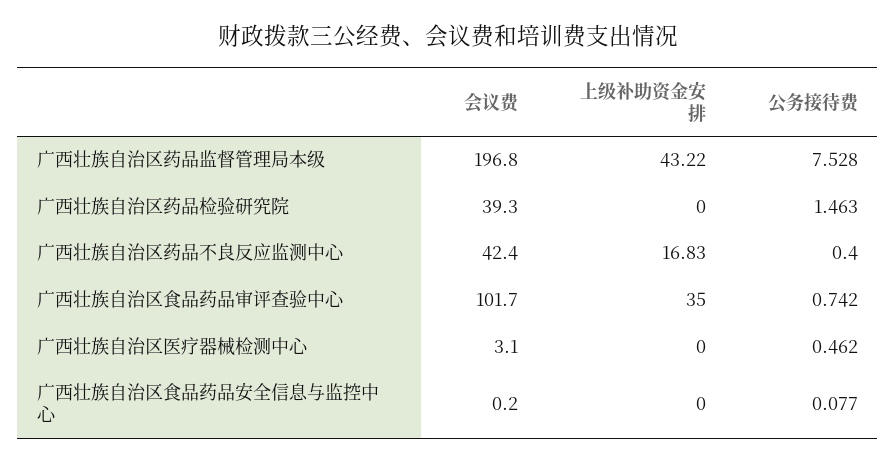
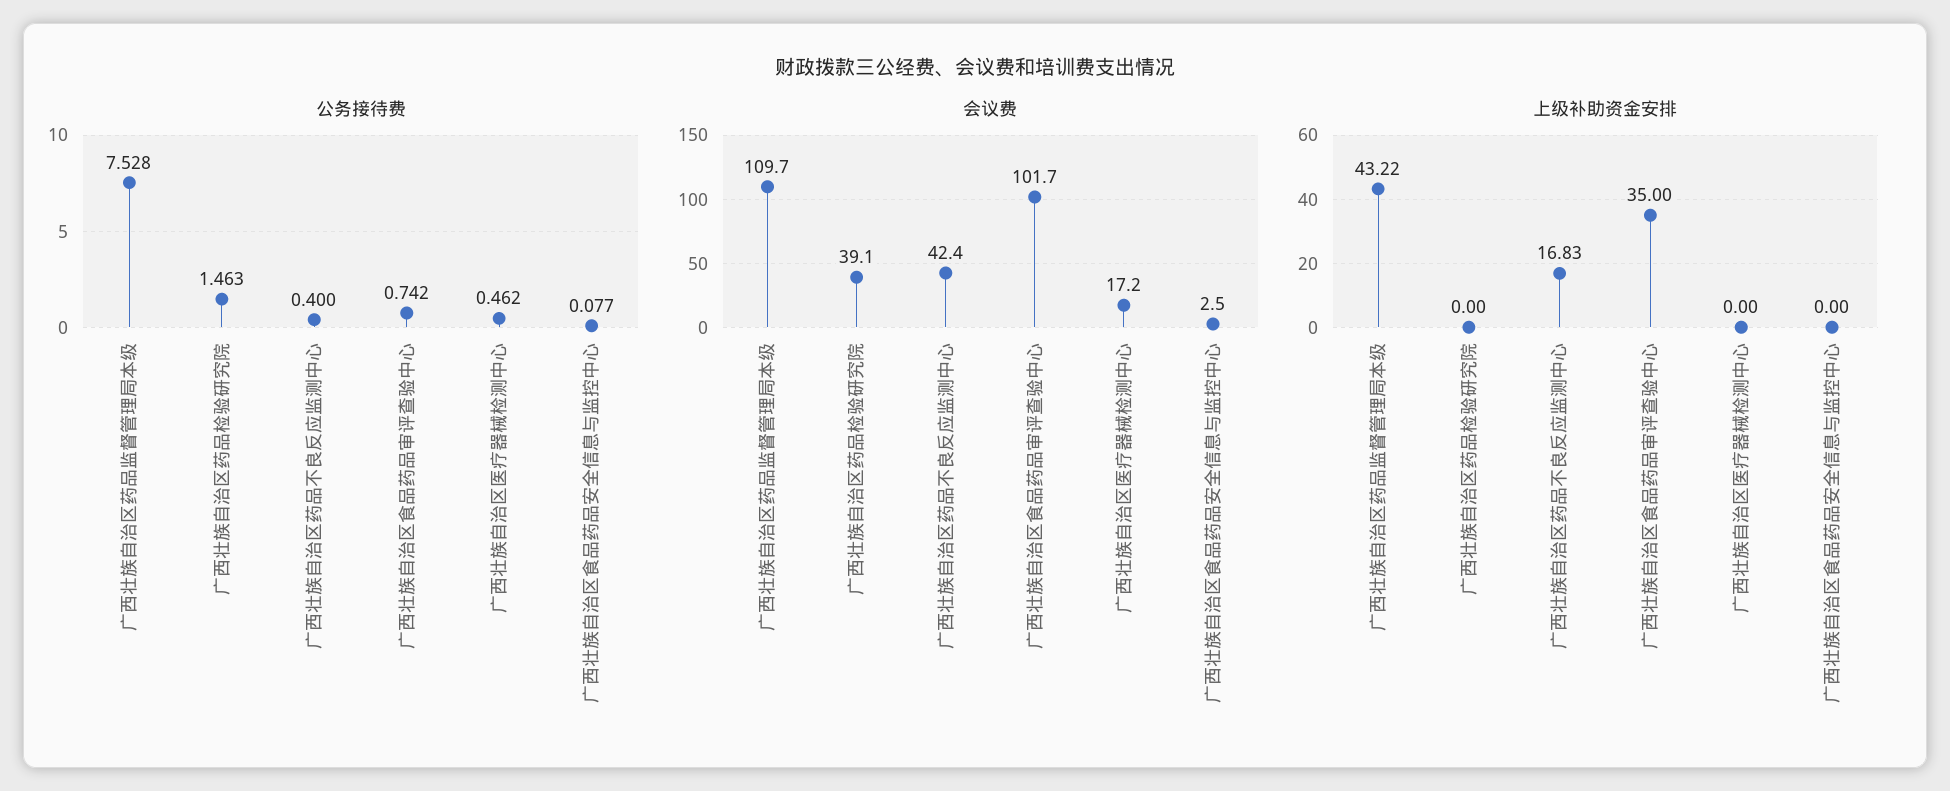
  {
    "会议费": {
-     "广西壮族自治区药品监督管理局本级": 196.8,
+     "广西壮族自治区药品监督管理局本级": 109.7,
-     "广西壮族自治区药品检验研究院": 39.3,
+     "广西壮族自治区药品检验研究院": 39.1,
      "广西壮族自治区药品不良反应监测中心": 42.4,
      "广西壮族自治区食品药品审评查验中心": 101.7,
-     "广西壮族自治区医疗器械检测中心": 3.1,
+     "广西壮族自治区医疗器械检测中心": 17.2,
-     "广西壮族自治区食品药品安全信息与监控中心": 0.2
+     "广西壮族自治区食品药品安全信息与监控中心": 2.5
    },
    "上级补助资金安排": {
      "广西壮族自治区药品监督管理局本级": 43.22,
      "广西壮族自治区药品检验研究院": 0,
      "广西壮族自治区药品不良反应监测中心": 16.83,
      "广西壮族自治区食品药品审评查验中心": 35,
      "广西壮族自治区医疗器械检测中心": 0,
      "广西壮族自治区食品药品安全信息与监控中心": 0
    },
    "公务接待费": {
      "广西壮族自治区药品监督管理局本级": 7.528,
      "广西壮族自治区药品检验研究院": 1.463,
      "广西壮族自治区药品不良反应监测中心": 0.4,
      "广西壮族自治区食品药品审评查验中心": 0.742,
      "广西壮族自治区医疗器械检测中心": 0.462,
      "广西壮族自治区食品药品安全信息与监控中心": 0.077
    }
  }

